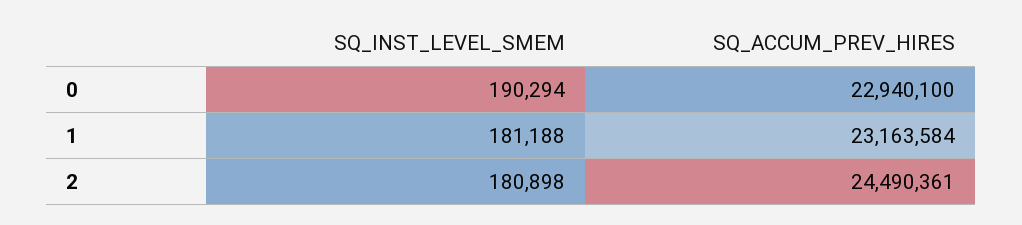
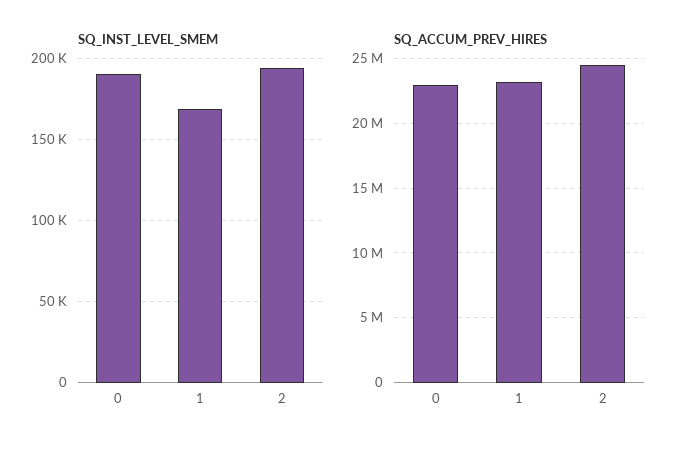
  {
    "SQ_INST_LEVEL_SMEM": {
      "0": 190294,
-     "1": 181188,
+     "1": 170000,
-     "2": 180898
+     "2": 195000
    },
    "SQ_ACCUM_PREV_HIRES": {
      "0": 22940100,
      "1": 23163584,
      "2": 24490361
    }
  }

